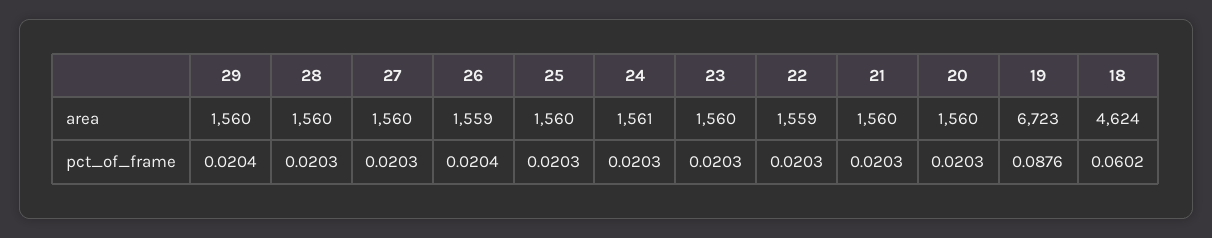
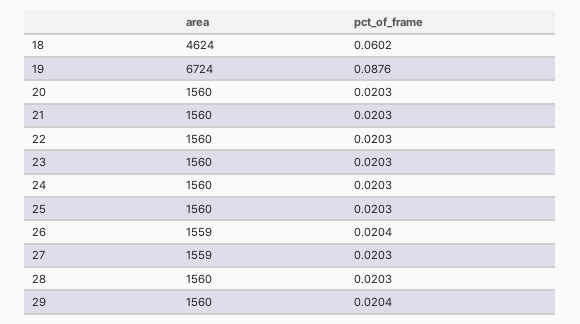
  {
    "29": {
      "area": 1560,
      "pct_of_frame": 0.0204
    },
    "28": {
      "area": 1560,
      "pct_of_frame": 0.0203
    },
    "27": {
-     "area": 1560,
+     "area": 1559,
      "pct_of_frame": 0.0203
    },
    "26": {
      "area": 1559,
      "pct_of_frame": 0.0204
    },
    "25": {
      "area": 1560,
      "pct_of_frame": 0.0203
    },
    "24": {
-     "area": 1561,
+     "area": 1560,
      "pct_of_frame": 0.0203
    },
    "23": {
      "area": 1560,
      "pct_of_frame": 0.0203
    },
    "22": {
-     "area": 1559,
+     "area": 1560,
      "pct_of_frame": 0.0203
    },
    "21": {
      "area": 1560,
      "pct_of_frame": 0.0203
    },
    "20": {
      "area": 1560,
      "pct_of_frame": 0.0203
    },
    "19": {
-     "area": 6723,
+     "area": 6724,
      "pct_of_frame": 0.0876
    },
    "18": {
      "area": 4624,
      "pct_of_frame": 0.0602
    }
  }

